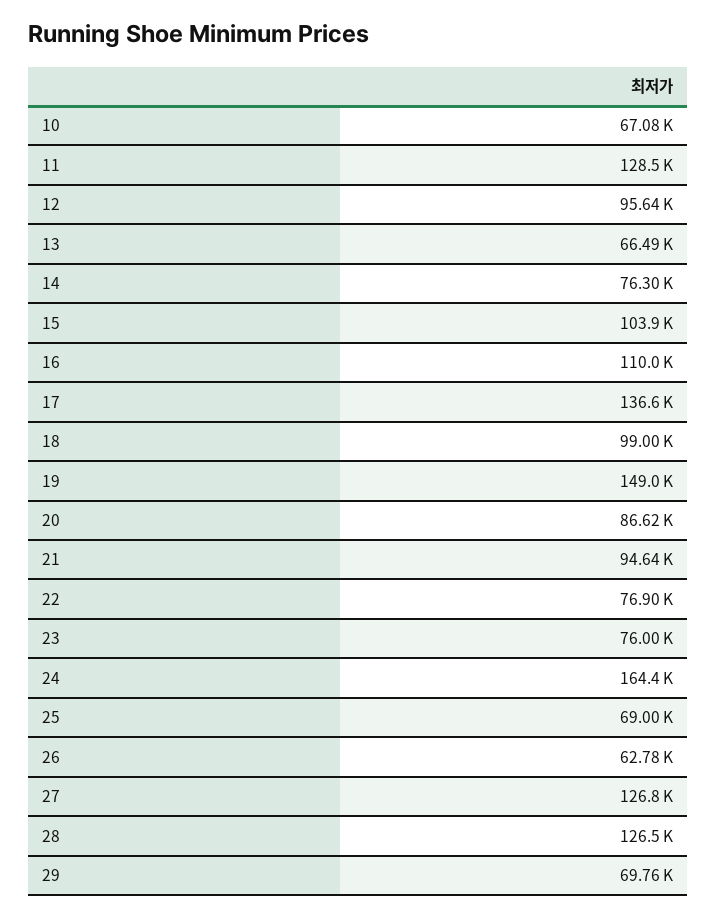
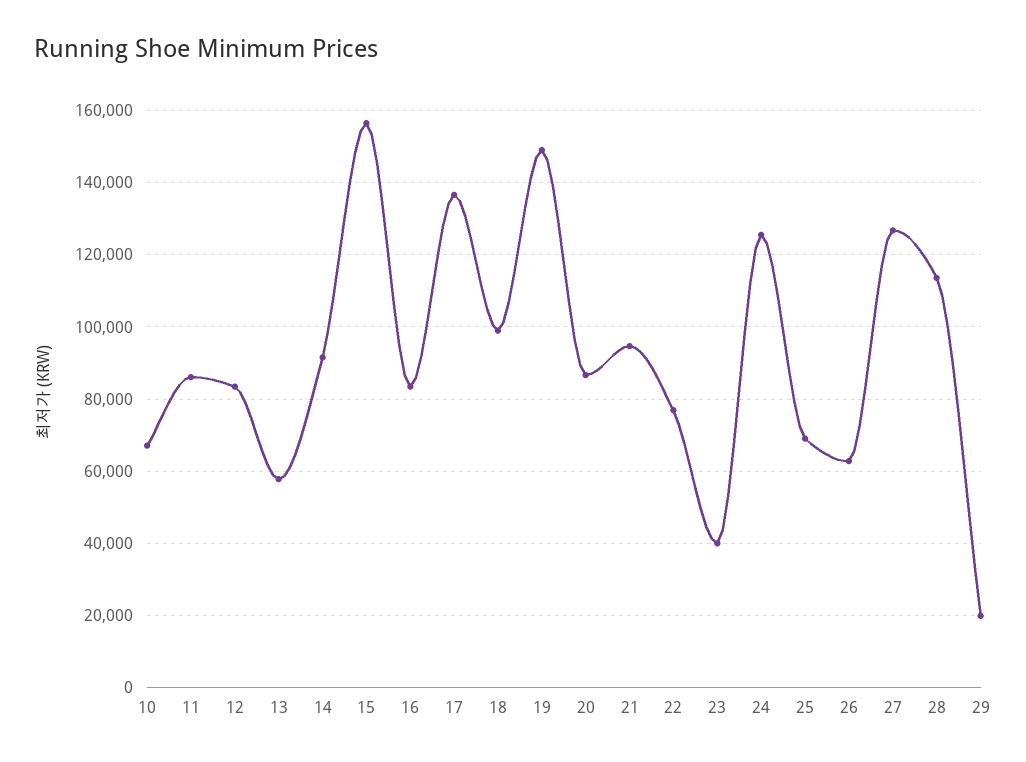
  {
    "10": 67080,
-   "11": 128500,
+   "11": 86000,
-   "12": 95640,
+   "12": 84000,
-   "13": 66490,
+   "13": 58000,
-   "14": 76300,
+   "14": 92000,
-   "15": 103900,
+   "15": 156000,
-   "16": 110000,
+   "16": 84000,
    "17": 136600,
    "18": 99000,
    "19": 149000,
    "20": 86620,
    "21": 94640,
    "22": 76900,
-   "23": 76000,
+   "23": 40000,
-   "24": 164400,
+   "24": 126000,
    "25": 69000,
    "26": 62780,
    "27": 126800,
-   "28": 126500,
+   "28": 114000,
-   "29": 69760
+   "29": 20000
  }

